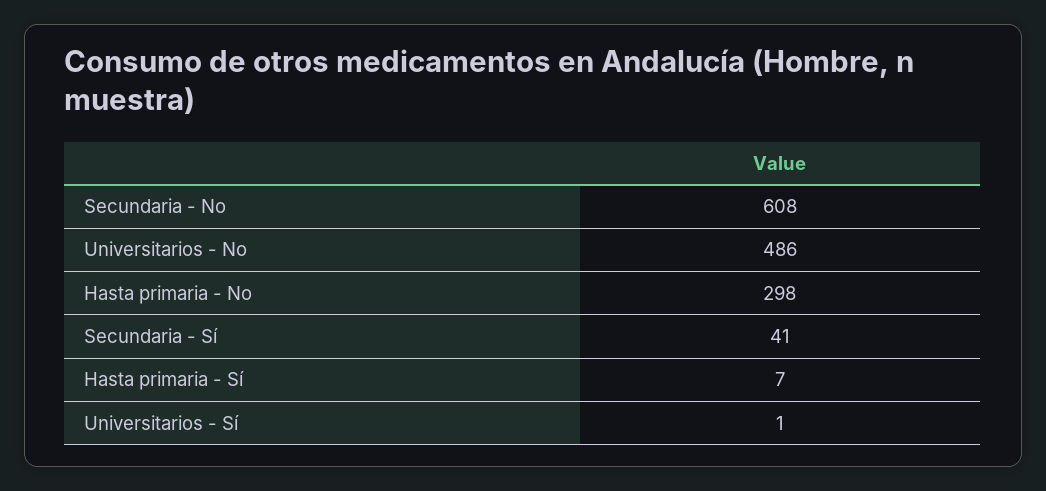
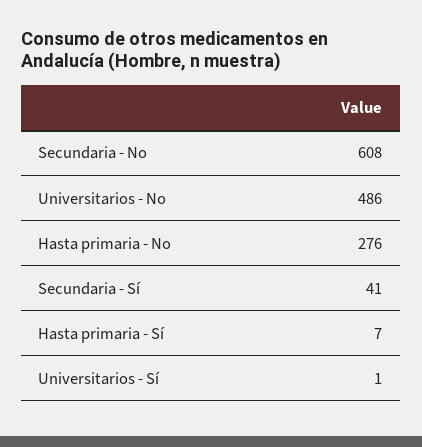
  {
    "Secundaria - No": 608,
    "Universitarios - No": 486,
-   "Hasta primaria - No": 298,
+   "Hasta primaria - No": 276,
    "Secundaria - Sí": 41,
    "Hasta primaria - Sí": 7,
    "Universitarios - Sí": 1
  }

